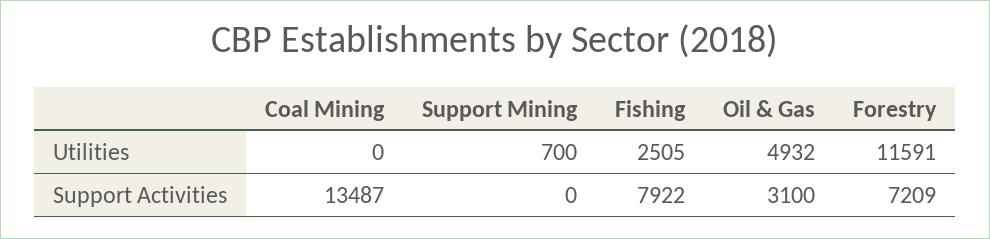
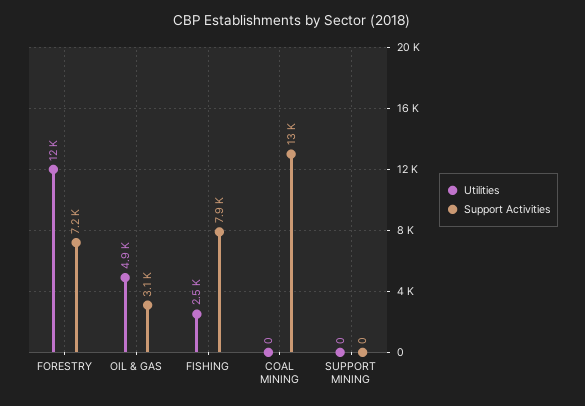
  {
    "Utilities": {
      "Coal Mining": 0,
-     "Support Mining": 700,
+     "Support Mining": 0,
      "Fishing": 2505,
      "Oil & Gas": 4932,
      "Forestry": 11591
    },
    "Support Activities": {
      "Coal Mining": 13487,
      "Support Mining": 0,
      "Fishing": 7922,
      "Oil & Gas": 3100,
      "Forestry": 7209
    }
  }

